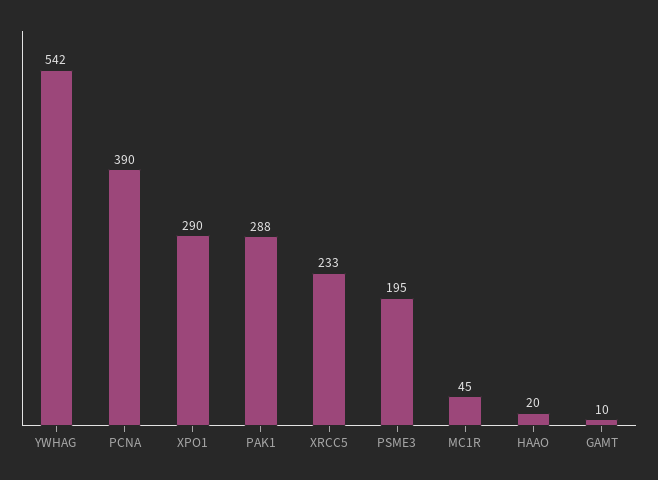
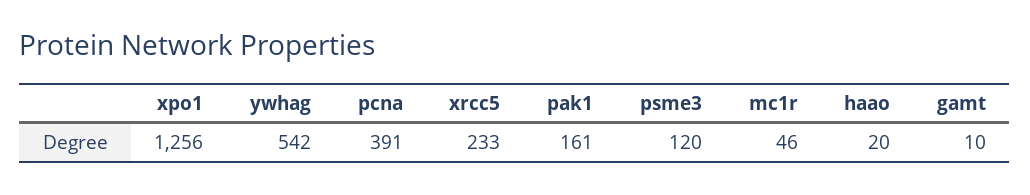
  {
    "YWHAG": 542,
-   "PCNA": 390,
+   "PCNA": 391,
-   "XPO1": 290,
+   "XPO1": 1256,
-   "PAK1": 288,
+   "PAK1": 161,
    "XRCC5": 233,
-   "PSME3": 195,
+   "PSME3": 120,
-   "MC1R": 45,
+   "MC1R": 46,
    "HAAO": 20,
    "GAMT": 10
  }

